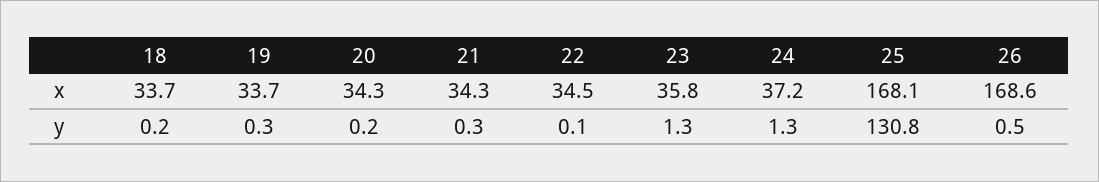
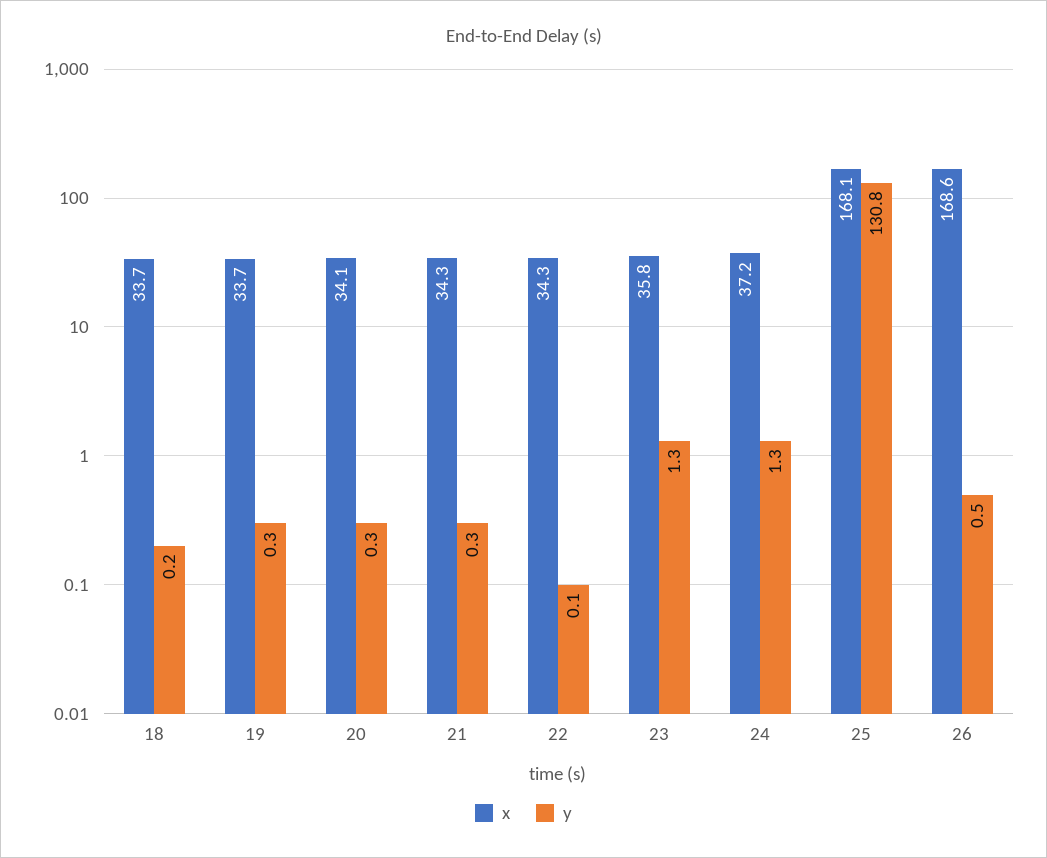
  {
    "x": {
      "18": 33.7,
      "19": 33.7,
-     "20": 34.3,
+     "20": 34.1,
      "21": 34.3,
-     "22": 34.5,
+     "22": 34.3,
      "23": 35.8,
      "24": 37.2,
      "25": 168.1,
      "26": 168.6
    },
    "y": {
      "18": 0.2,
      "19": 0.3,
-     "20": 0.2,
+     "20": 0.3,
      "21": 0.3,
      "22": 0.1,
      "23": 1.3,
      "24": 1.3,
      "25": 130.8,
      "26": 0.5
    }
  }

